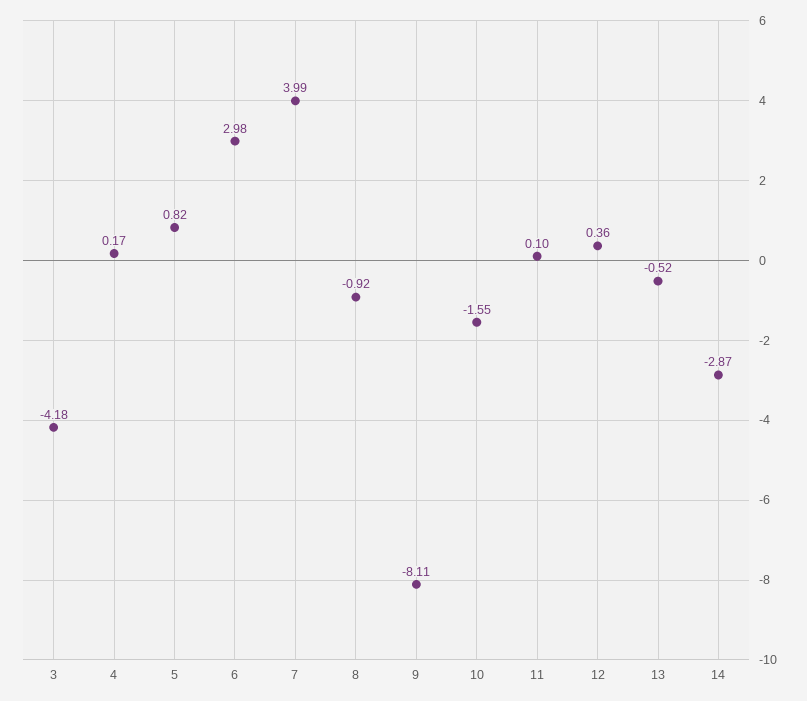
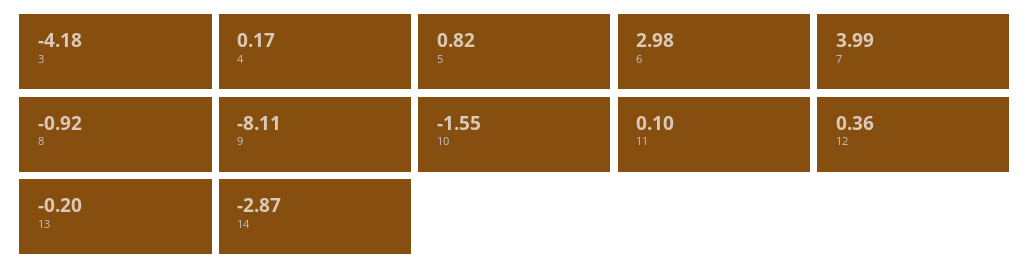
  {
    "3": -4.18,
    "4": 0.17,
    "5": 0.82,
    "6": 2.98,
    "7": 3.99,
    "8": -0.92,
    "9": -8.11,
    "10": -1.55,
    "11": 0.1,
    "12": 0.36,
-   "13": -0.52,
+   "13": -0.2,
    "14": -2.87
  }

